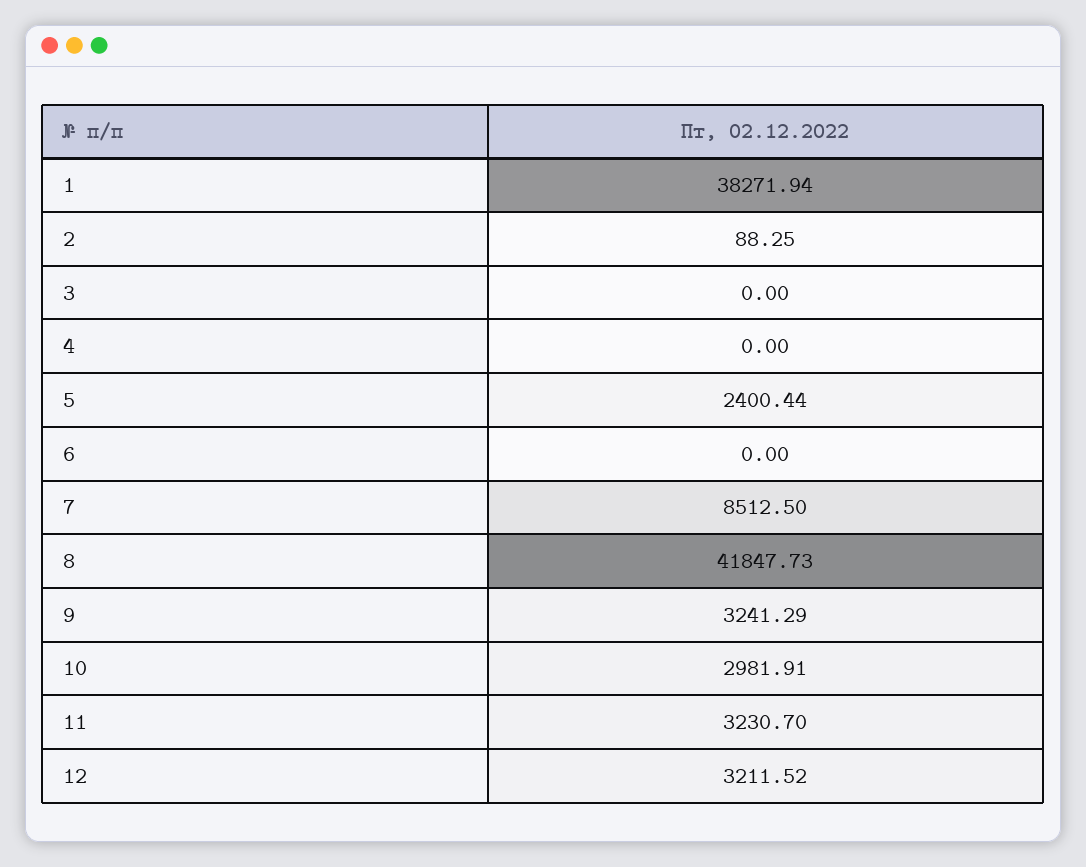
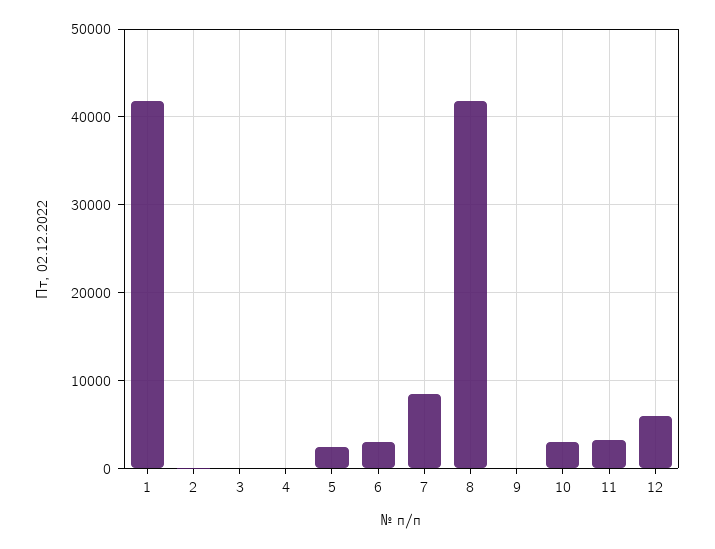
  {
-   "1": 38271.94,
+   "1": 42000,
    "2": 88.25,
    "3": 0,
    "4": 0,
    "5": 2400.44,
-   "6": 0,
+   "6": 3000,
    "7": 8512.5,
    "8": 41847.73,
-   "9": 3241.29,
+   "9": 0,
    "10": 2981.91,
    "11": 3230.7,
-   "12": 3211.52
+   "12": 6000
  }

